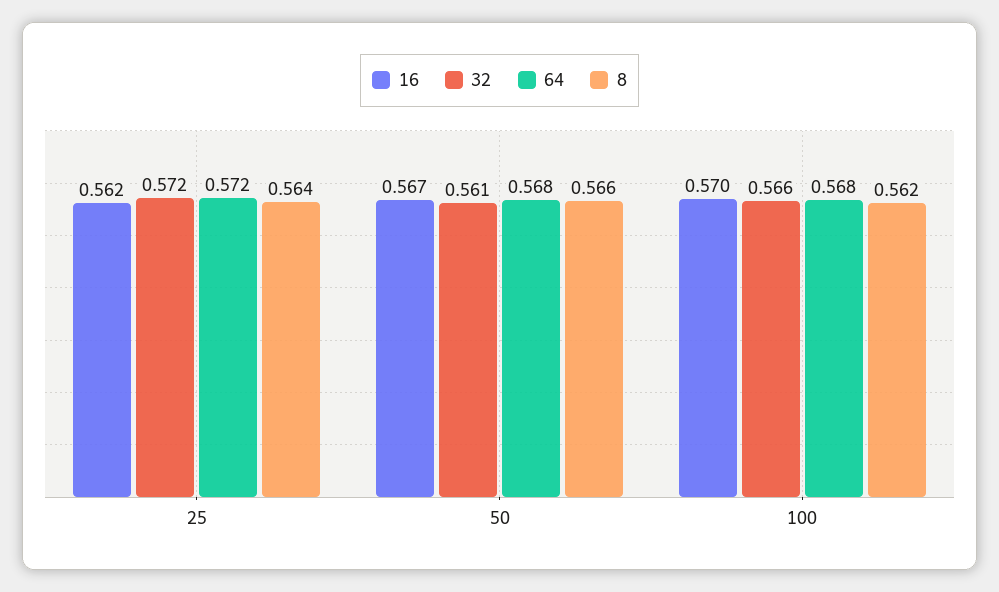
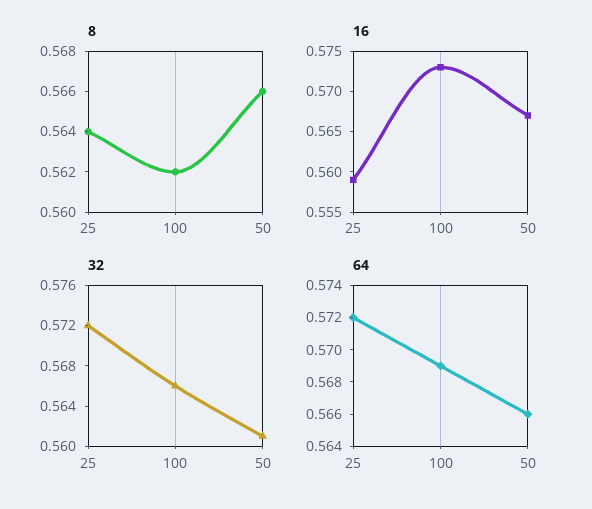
  {
    "16": {
-     "25": 0.562,
+     "25": 0.559,
      "50": 0.567,
-     "100": 0.57
+     "100": 0.573
    },
    "32": {
      "25": 0.572,
      "50": 0.561,
      "100": 0.566
    },
    "64": {
      "25": 0.572,
-     "50": 0.568,
+     "50": 0.566,
-     "100": 0.568
+     "100": 0.569
    },
    "8": {
      "25": 0.564,
      "50": 0.566,
      "100": 0.562
    }
  }

